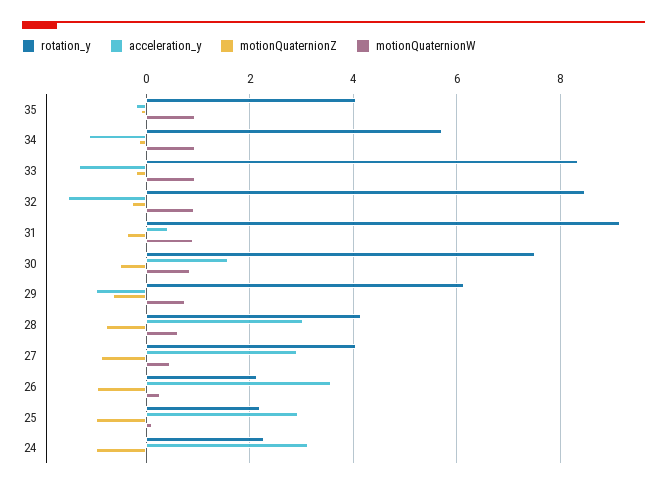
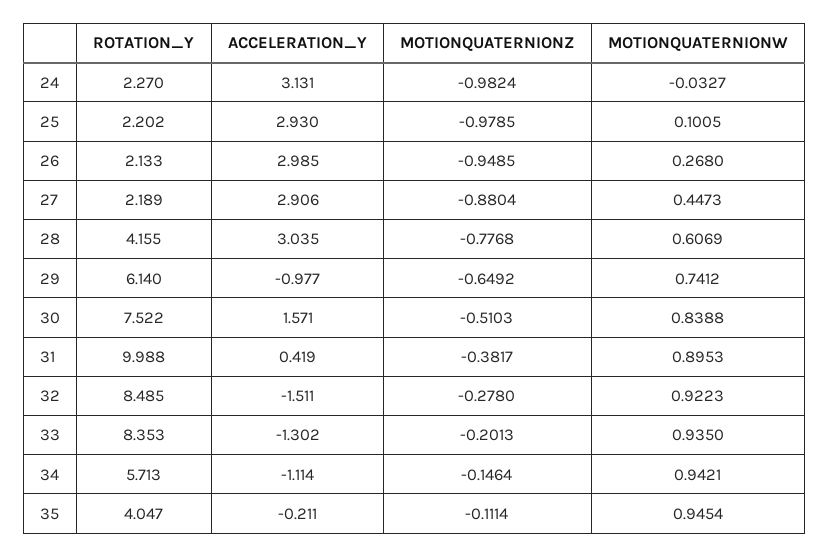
  {
    "rotation_y": {
      "35": 4.047,
      "34": 5.713,
      "33": 8.353,
      "32": 8.485,
-     "31": 9.2,
+     "31": 9.988,
      "30": 7.522,
      "29": 6.14,
      "28": 4.155,
-     "27": 4,
+     "27": 2.189,
      "26": 2.133,
      "25": 2.202,
      "24": 2.27
    },
    "acceleration_y": {
      "35": -0.211,
      "34": -1.114,
      "33": -1.302,
      "32": -1.511,
      "31": 0.419,
      "30": 1.571,
      "29": -0.977,
      "28": 3.035,
      "27": 2.906,
-     "26": 3.6,
+     "26": 2.985,
      "25": 2.93,
      "24": 3.131
    },
    "motionQuaternionZ": {
      "35": -0.1114,
      "34": -0.1464,
      "33": -0.2013,
      "32": -0.278,
      "31": -0.3817,
      "30": -0.5103,
      "29": -0.6492,
      "28": -0.7768,
      "27": -0.8804,
      "26": -0.9485,
      "25": -0.9785,
      "24": -0.9824
    },
    "motionQuaternionW": {
      "35": 0.9454,
      "34": 0.9421,
      "33": 0.935,
      "32": 0.9223,
      "31": 0.8953,
      "30": 0.8388,
      "29": 0.7412,
      "28": 0.6069,
      "27": 0.4473,
      "26": 0.268,
      "25": 0.1005,
      "24": -0.0327
    }
  }

